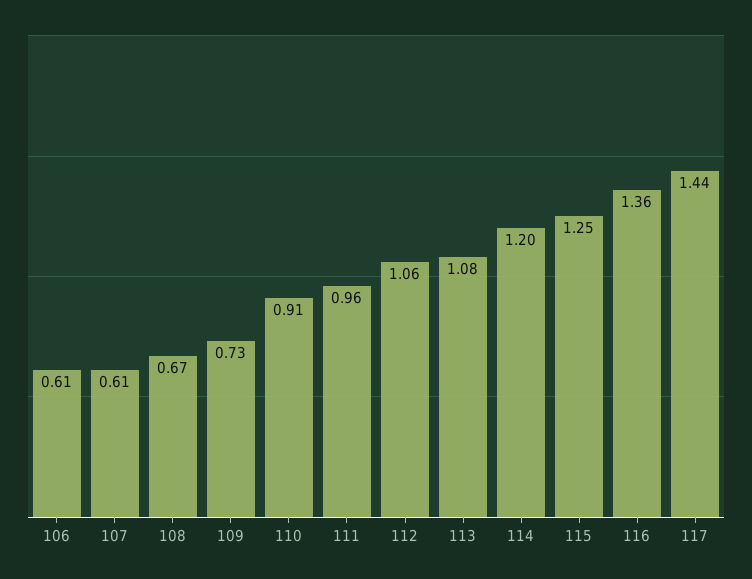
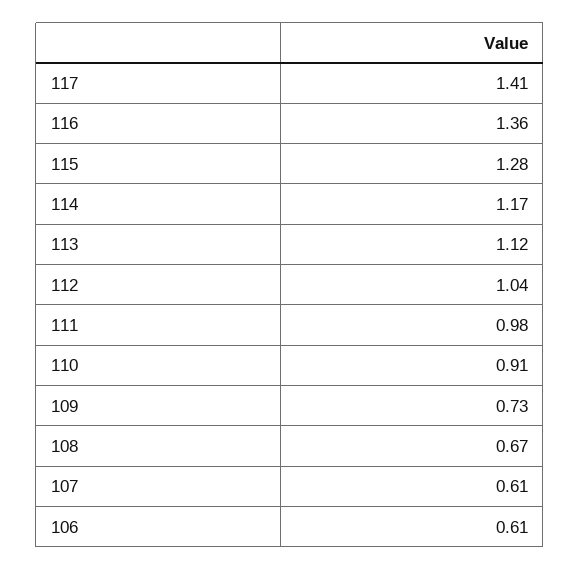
  {
    "106": 0.61,
    "107": 0.61,
    "108": 0.67,
    "109": 0.73,
    "110": 0.91,
-   "111": 0.96,
+   "111": 0.98,
-   "112": 1.06,
+   "112": 1.04,
-   "113": 1.08,
+   "113": 1.12,
-   "114": 1.2,
+   "114": 1.17,
-   "115": 1.25,
+   "115": 1.28,
    "116": 1.36,
-   "117": 1.44
+   "117": 1.41
  }

